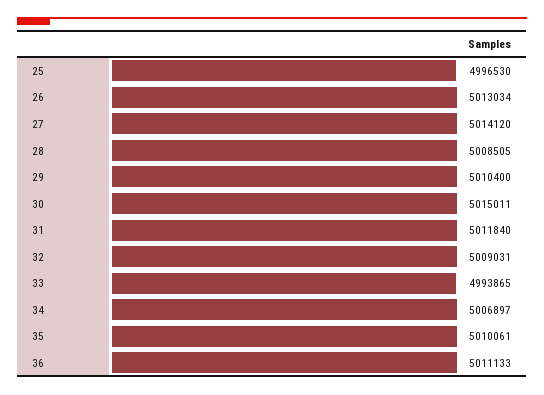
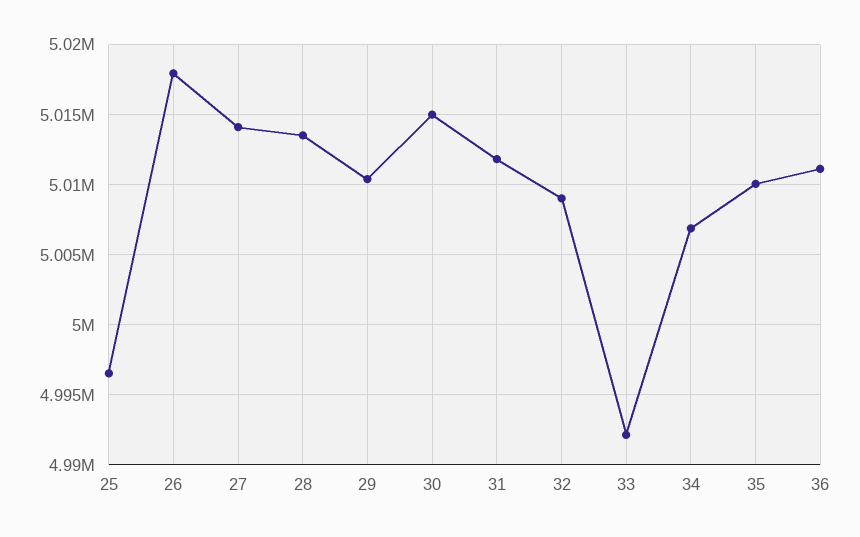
  {
    "25": 4996530,
-   "26": 5013034,
+   "26": 5018000,
    "27": 5014120,
-   "28": 5008505,
+   "28": 5013500,
    "29": 5010400,
    "30": 5015011,
    "31": 5011840,
    "32": 5009031,
-   "33": 4993865,
+   "33": 4992000,
    "34": 5006897,
    "35": 5010061,
    "36": 5011133
  }

